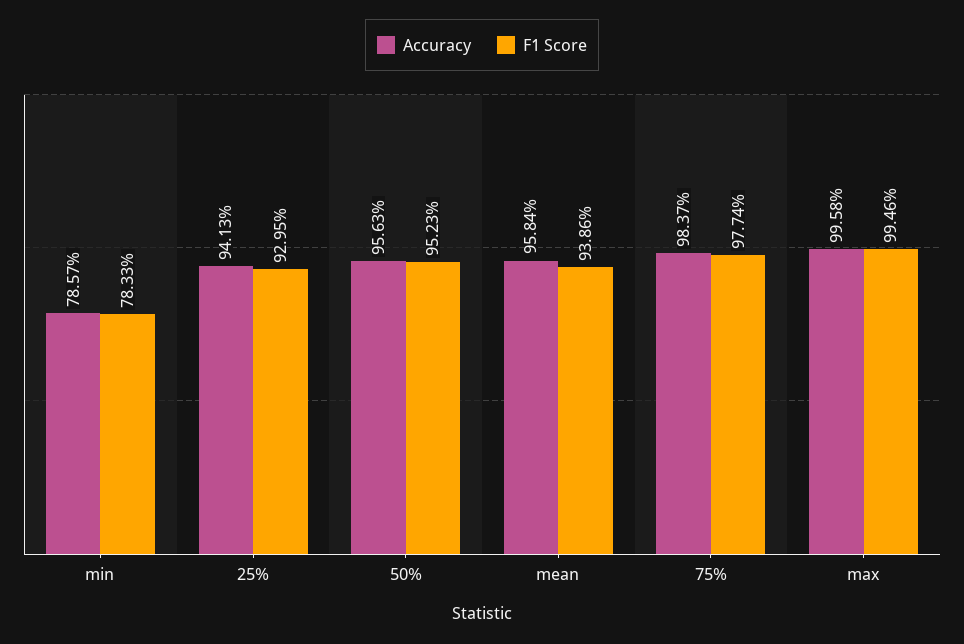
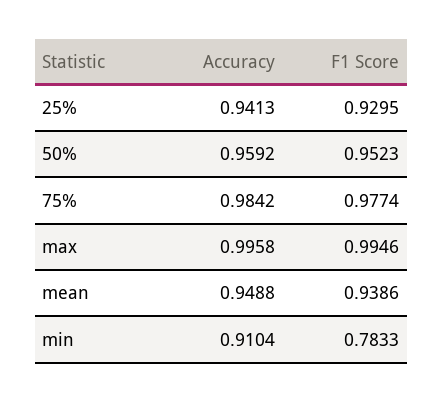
  {
    "Accuracy": {
-     "min": 0.7857,
+     "min": 0.9104,
      "25%": 0.9413,
-     "50%": 0.9563,
+     "50%": 0.9592,
-     "mean": 0.9584,
+     "mean": 0.9488,
-     "75%": 0.9837,
+     "75%": 0.9842,
      "max": 0.9958
    },
    "F1 Score": {
      "min": 0.7833,
      "25%": 0.9295,
      "50%": 0.9523,
      "mean": 0.9386,
      "75%": 0.9774,
      "max": 0.9946
    }
  }

